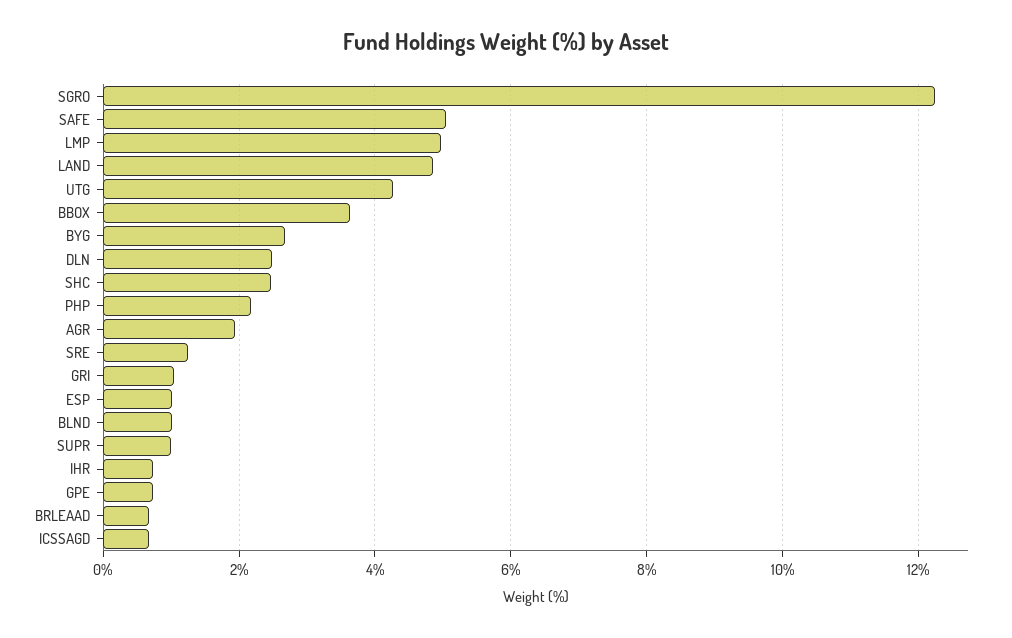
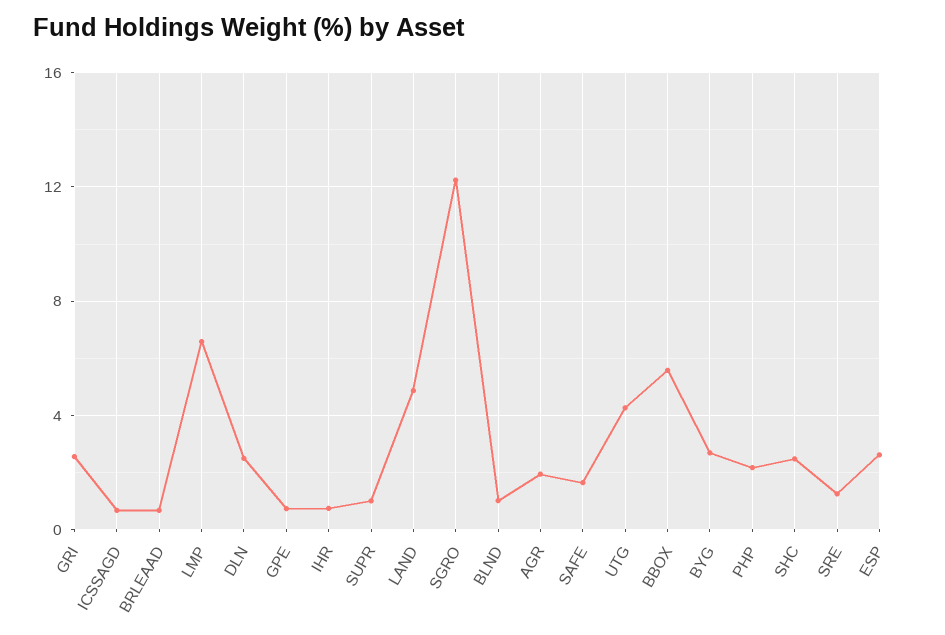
  {
    "SGRO": 12.2,
-   "SAFE": 5,
+   "SAFE": 1.5,
-   "LMP": 5,
+   "LMP": 6.5,
    "LAND": 4.8,
    "UTG": 4.2,
-   "BBOX": 3.6,
+   "BBOX": 5.5,
    "BYG": 2.6,
    "DLN": 2.4,
    "SHC": 2.4,
    "PHP": 2.2,
    "AGR": 2,
    "SRE": 1.2,
-   "GRI": 1,
+   "GRI": 2.5,
-   "ESP": 1,
+   "ESP": 2.5,
    "BLND": 1,
    "SUPR": 1,
    "IHR": 0.8,
    "GPE": 0.8,
    "BRLEAAD": 0.6,
    "ICSSAGD": 0.6
  }

